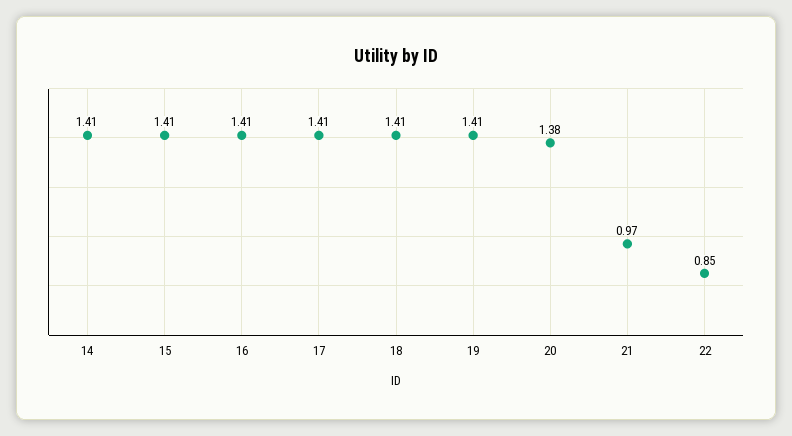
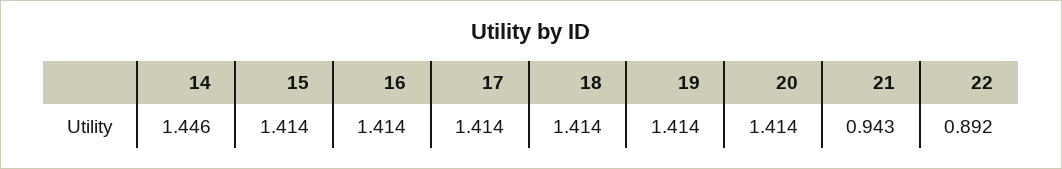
  {
-   "14": 1.41,
+   "14": 1.446,
    "15": 1.414,
    "16": 1.414,
    "17": 1.414,
    "18": 1.414,
    "19": 1.414,
-   "20": 1.38,
+   "20": 1.414,
-   "21": 0.97,
+   "21": 0.943,
-   "22": 0.85
+   "22": 0.892
  }

